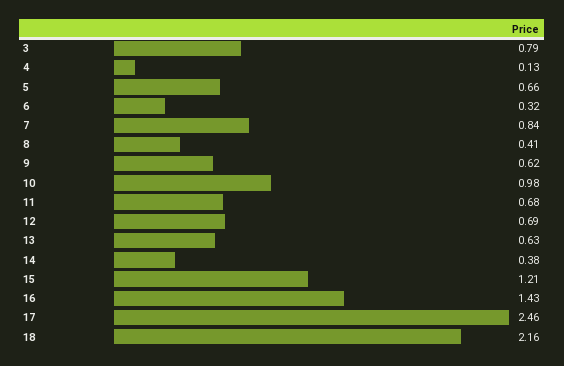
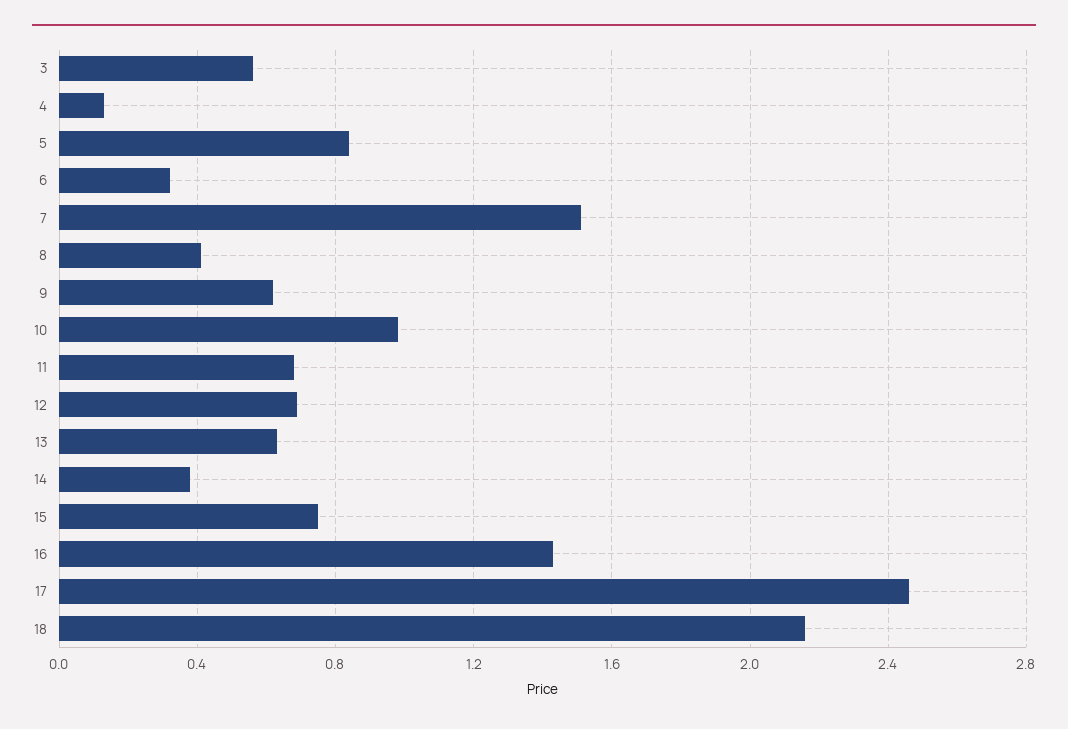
  {
-   "3": 0.79,
+   "3": 0.55,
    "4": 0.13,
-   "5": 0.66,
+   "5": 0.85,
    "6": 0.32,
-   "7": 0.84,
+   "7": 1.5,
    "8": 0.41,
    "9": 0.62,
    "10": 0.98,
    "11": 0.68,
    "12": 0.69,
    "13": 0.63,
    "14": 0.38,
-   "15": 1.21,
+   "15": 0.75,
    "16": 1.43,
    "17": 2.46,
    "18": 2.16
  }

